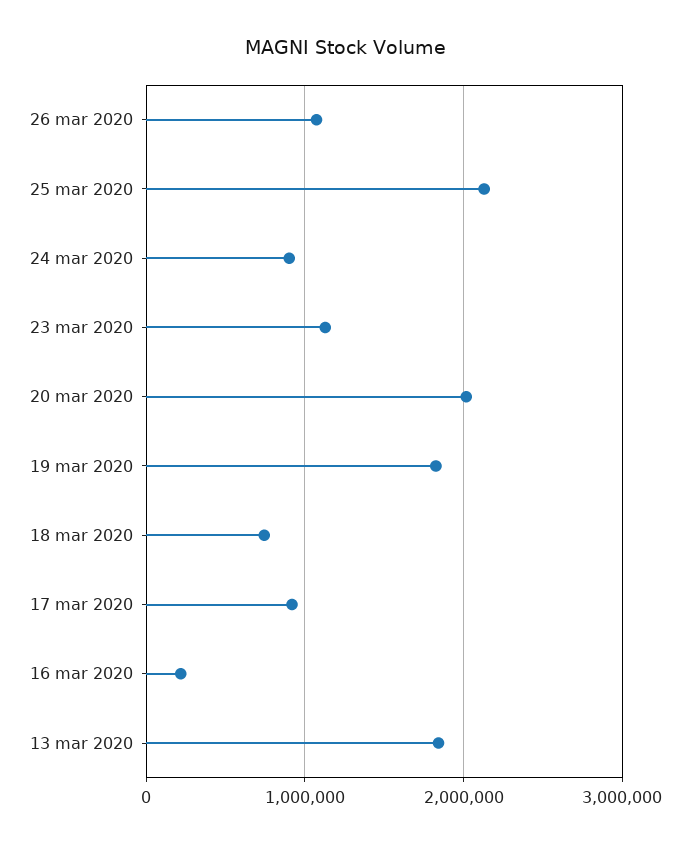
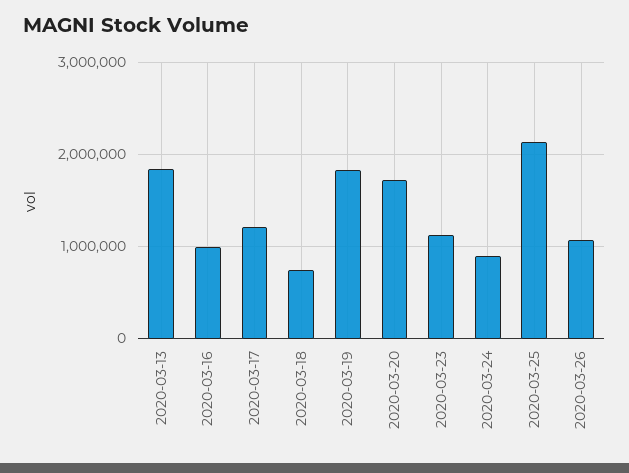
  {
    "26 mar 2020": 1100000,
    "25 mar 2020": 2100000,
    "24 mar 2020": 900000,
    "23 mar 2020": 1100000,
-   "20 mar 2020": 2000000,
+   "20 mar 2020": 1700000,
    "19 mar 2020": 1800000,
    "18 mar 2020": 700000,
-   "17 mar 2020": 900000,
+   "17 mar 2020": 1200000,
-   "16 mar 2020": 200000,
+   "16 mar 2020": 1000000,
    "13 mar 2020": 1800000
  }

